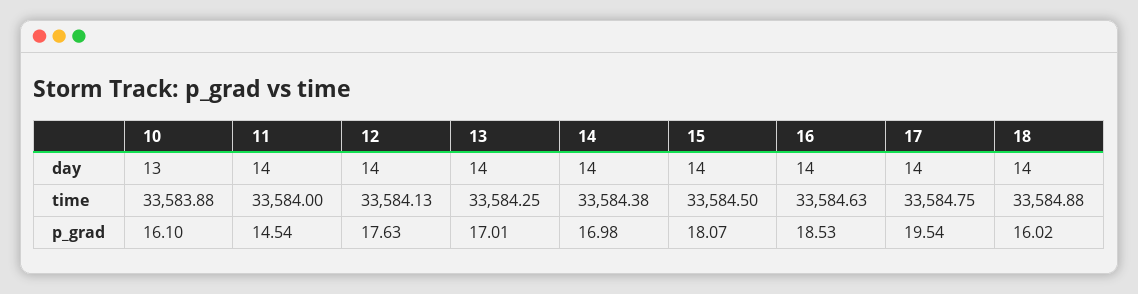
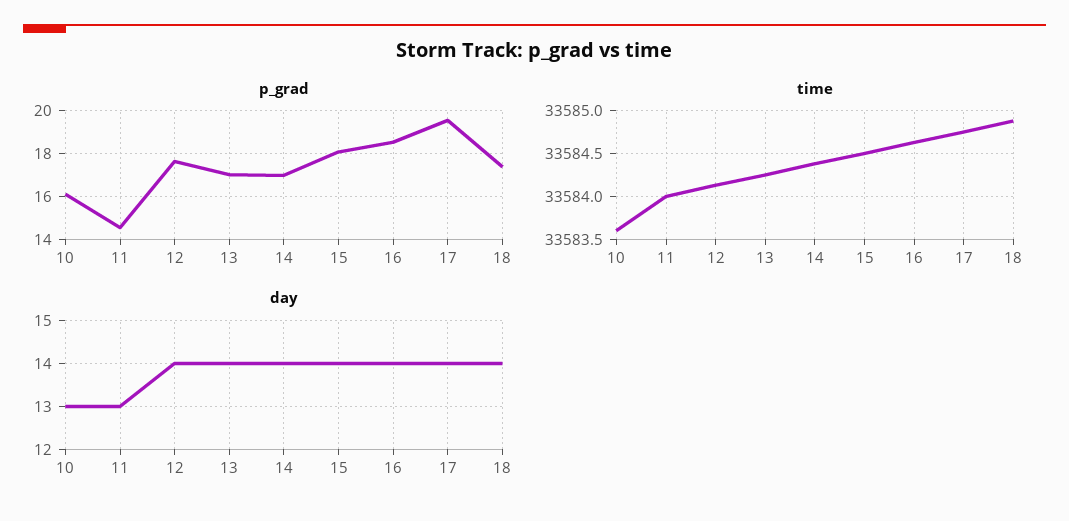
  {
    "day": {
      "10": 13,
-     "11": 14,
+     "11": 13,
      "12": 14,
      "13": 14,
      "14": 14,
      "15": 14,
      "16": 14,
      "17": 14,
      "18": 14
    },
    "time": {
-     "10": 33583.88,
+     "10": 33583.6,
      "11": 33584,
      "12": 33584.13,
      "13": 33584.25,
      "14": 33584.38,
      "15": 33584.5,
      "16": 33584.63,
      "17": 33584.75,
      "18": 33584.88
    },
    "p_grad": {
      "10": 16.1,
      "11": 14.54,
      "12": 17.63,
      "13": 17.01,
      "14": 16.98,
      "15": 18.07,
      "16": 18.53,
      "17": 19.54,
-     "18": 16.02
+     "18": 17.5
    }
  }

